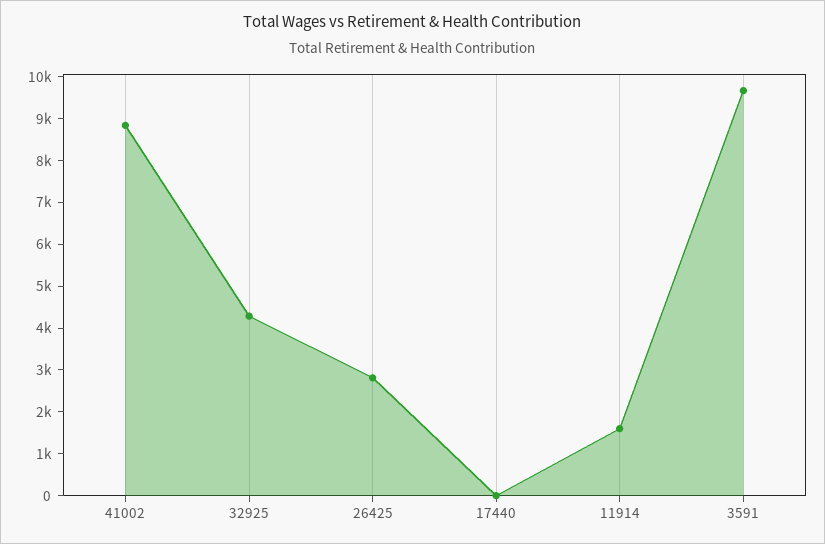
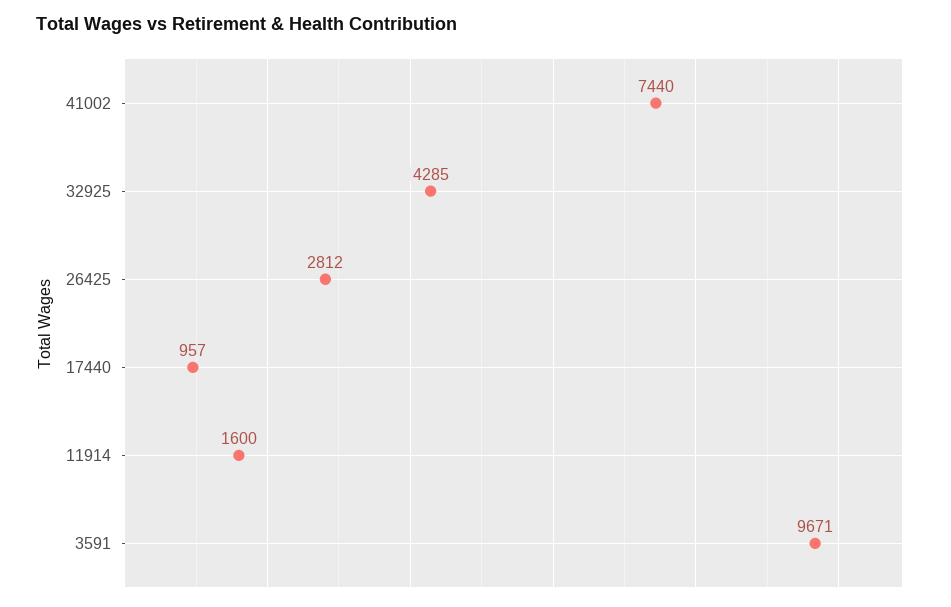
  {
-   "41002": 8800,
+   "41002": 7440,
    "32925": 4285,
    "26425": 2812,
-   "17440": 0,
+   "17440": 957,
    "11914": 1600,
    "3591": 9671
  }

